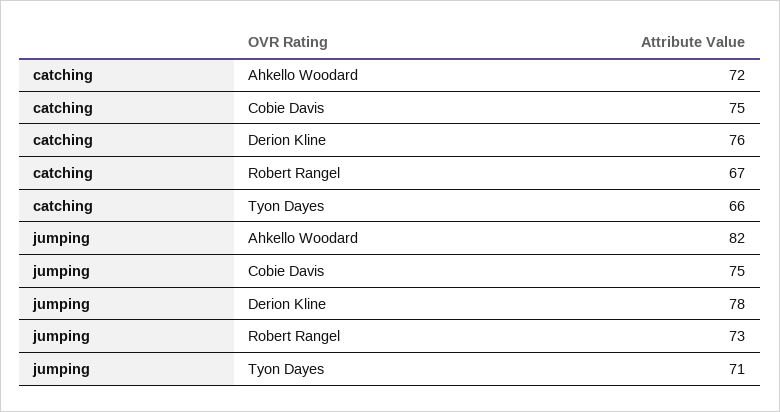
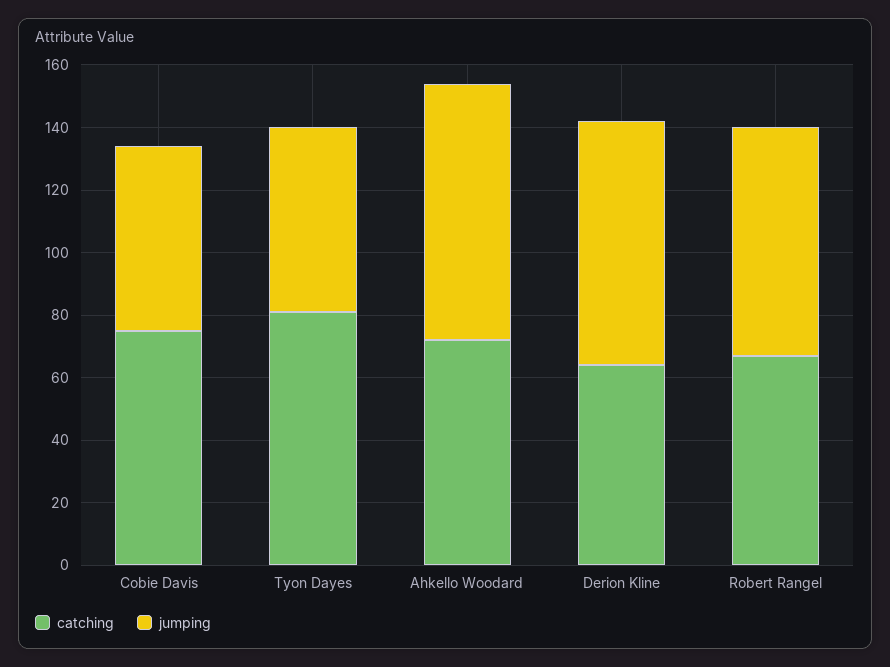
  {
    "catching": {
      "Ahkello Woodard": 72,
      "Cobie Davis": 75,
-     "Derion Kline": 76,
+     "Derion Kline": 65,
      "Robert Rangel": 67,
-     "Tyon Dayes": 66
+     "Tyon Dayes": 80
    },
    "jumping": {
      "Ahkello Woodard": 82,
-     "Cobie Davis": 75,
+     "Cobie Davis": 60,
      "Derion Kline": 78,
      "Robert Rangel": 73,
-     "Tyon Dayes": 71
+     "Tyon Dayes": 60
    }
  }

